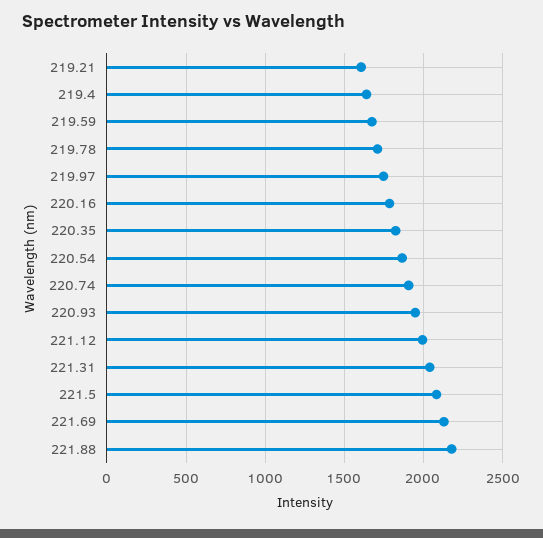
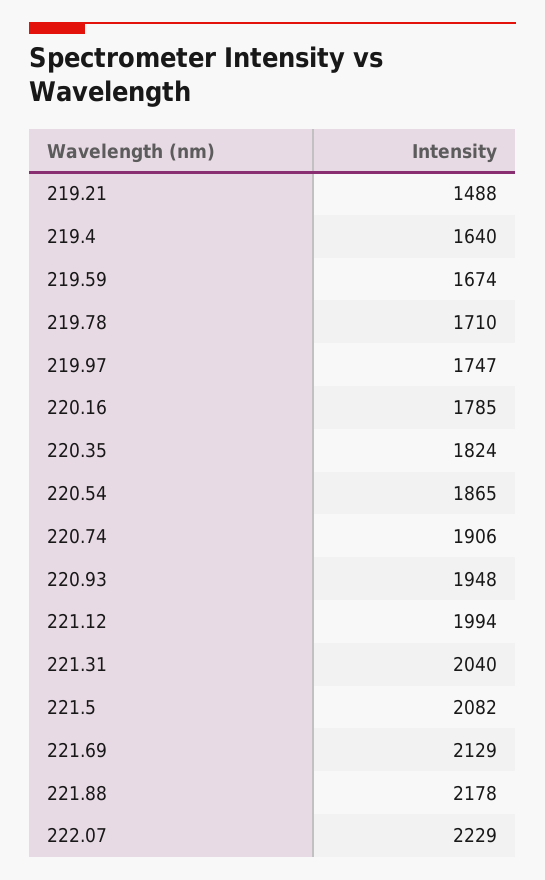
  {
-   "219.21": 1600,
+   "219.21": 1488,
    "219.4": 1640,
    "219.59": 1674,
    "219.78": 1710,
    "219.97": 1747,
    "220.16": 1785,
    "220.35": 1824,
    "220.54": 1865,
    "220.74": 1906,
    "220.93": 1948,
    "221.12": 1994,
    "221.31": 2040,
    "221.5": 2082,
    "221.69": 2129,
-   "221.88": 2178
+   "221.88": 2178,
+   "222.07": 2229
  }

